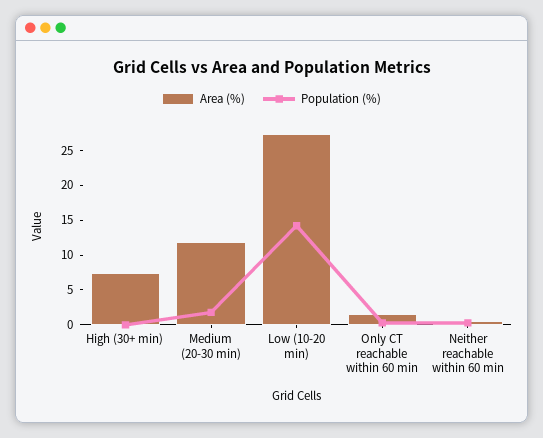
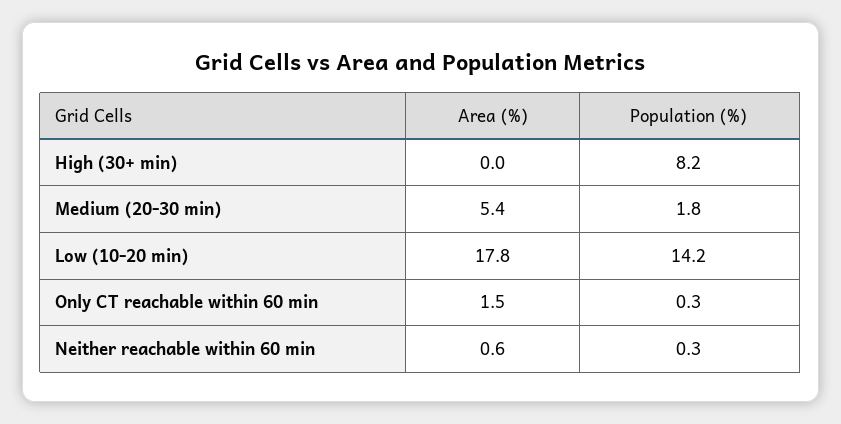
  {
    "Area (%)": {
-     "High (30+ min)": 7.5,
+     "High (30+ min)": 0,
-     "Medium (20-30 min)": 12.5,
+     "Medium (20-30 min)": 5.4,
-     "Low (10-20 min)": 27.5,
+     "Low (10-20 min)": 17.8,
      "Only CT reachable within 60 min": 1.5,
      "Neither reachable within 60 min": 0.6
    },
    "Population (%)": {
-     "High (30+ min)": 0,
+     "High (30+ min)": 8.2,
      "Medium (20-30 min)": 1.8,
      "Low (10-20 min)": 14.2,
      "Only CT reachable within 60 min": 0.3,
      "Neither reachable within 60 min": 0.3
    }
  }

